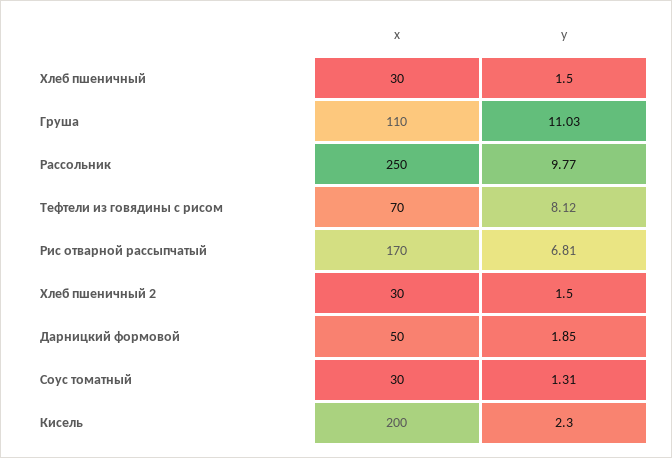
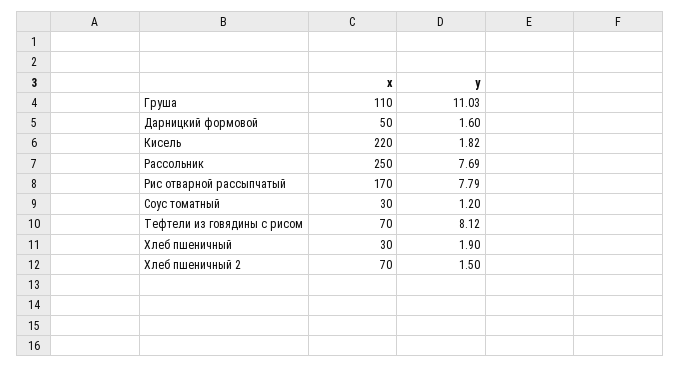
  {
    "x": {
      "Хлеб пшеничный": 30,
      "Груша": 110,
      "Рассольник": 250,
      "Тефтели из говядины с рисом": 70,
      "Рис отварной рассыпчатый": 170,
-     "Хлеб пшеничный 2": 30,
+     "Хлеб пшеничный 2": 70,
      "Дарницкий формовой": 50,
      "Соус томатный": 30,
-     "Кисель": 200
+     "Кисель": 220
    },
    "y": {
-     "Хлеб пшеничный": 1.5,
+     "Хлеб пшеничный": 1.9,
      "Груша": 11.03,
-     "Рассольник": 9.77,
+     "Рассольник": 7.69,
      "Тефтели из говядины с рисом": 8.12,
-     "Рис отварной рассыпчатый": 6.81,
+     "Рис отварной рассыпчатый": 7.79,
      "Хлеб пшеничный 2": 1.5,
-     "Дарницкий формовой": 1.85,
+     "Дарницкий формовой": 1.6,
-     "Соус томатный": 1.31,
+     "Соус томатный": 1.2,
-     "Кисель": 2.3
+     "Кисель": 1.82
    }
  }

